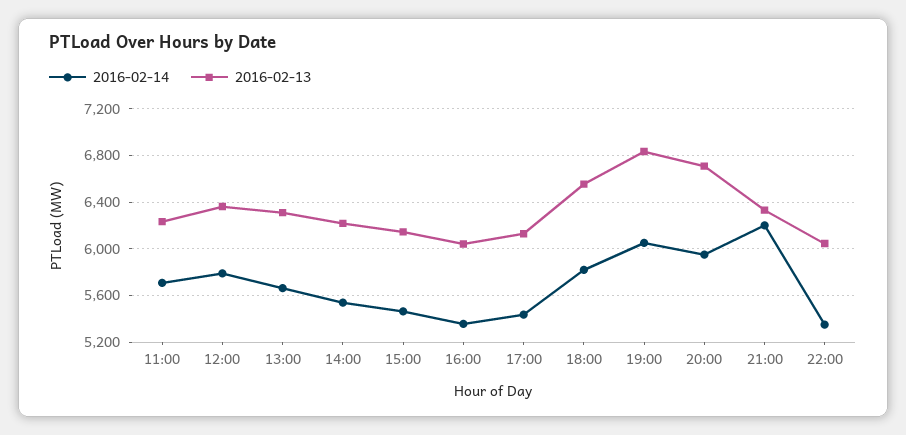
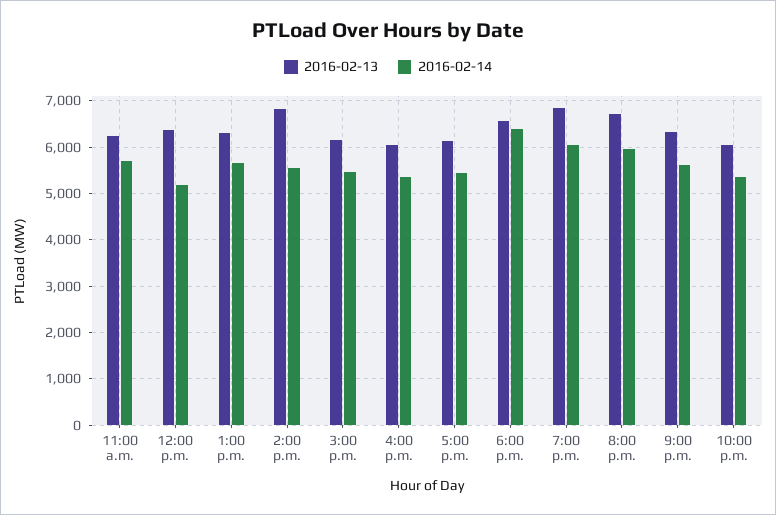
  {
    "2016-02-14": {
      "11:00": 5700,
-     "12:00": 5800,
+     "12:00": 5200,
      "13:00": 5700,
      "14:00": 5500,
      "15:00": 5500,
      "16:00": 5400,
      "17:00": 5400,
-     "18:00": 5800,
+     "18:00": 6400,
      "19:00": 6100,
      "20:00": 6000,
-     "21:00": 6200,
+     "21:00": 5600,
      "22:00": 5400
    },
    "2016-02-13": {
      "11:00": 6200,
      "12:00": 6400,
      "13:00": 6300,
-     "14:00": 6200,
+     "14:00": 6800,
      "15:00": 6100,
      "16:00": 6000,
      "17:00": 6100,
      "18:00": 6600,
      "19:00": 6800,
      "20:00": 6700,
      "21:00": 6300,
      "22:00": 6000
    }
  }

